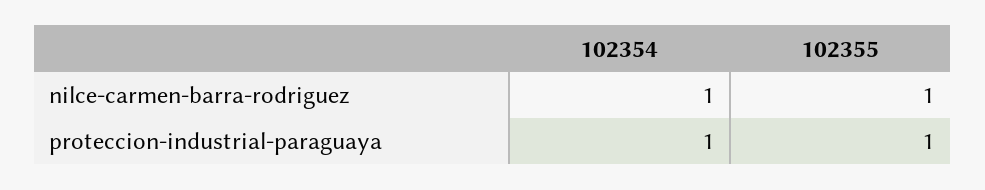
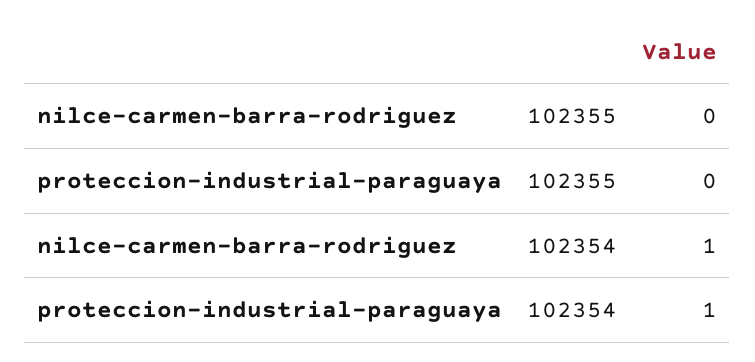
  {
    "102354": {
      "nilce-carmen-barra-rodriguez": 1,
      "proteccion-industrial-paraguaya": 1
    },
    "102355": {
-     "nilce-carmen-barra-rodriguez": 1,
+     "nilce-carmen-barra-rodriguez": 0,
-     "proteccion-industrial-paraguaya": 1
+     "proteccion-industrial-paraguaya": 0
    }
  }

